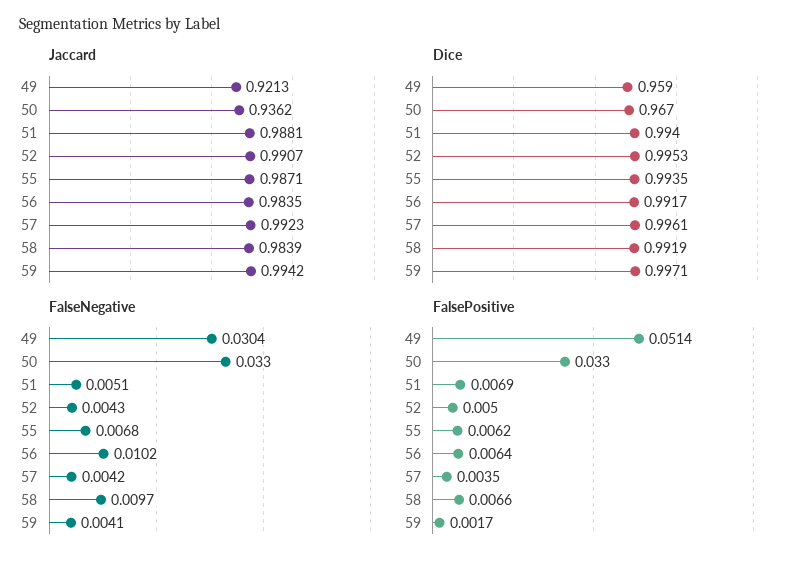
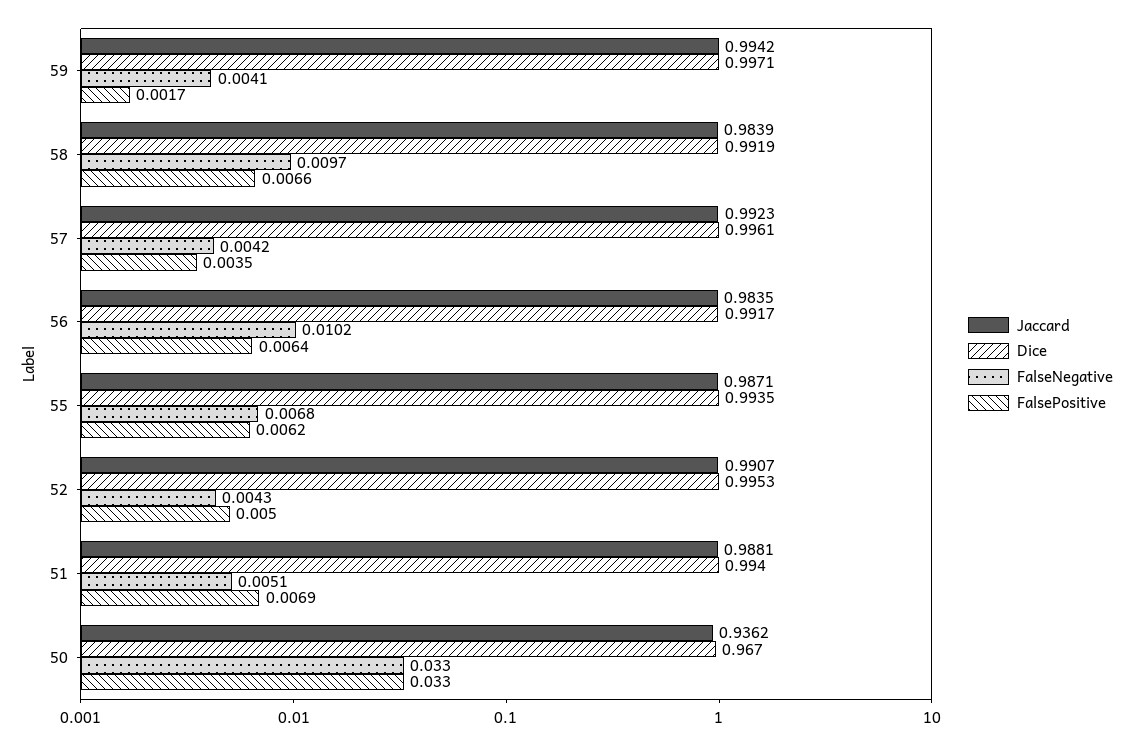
  {
    "Jaccard": {
-     "49": 0.9213,
      "50": 0.9362,
      "51": 0.9881,
      "52": 0.9907,
      "55": 0.9871,
      "56": 0.9835,
      "57": 0.9923,
      "58": 0.9839,
      "59": 0.9942
    },
    "Dice": {
-     "49": 0.959,
      "50": 0.967,
      "51": 0.994,
      "52": 0.9953,
      "55": 0.9935,
      "56": 0.9917,
      "57": 0.9961,
      "58": 0.9919,
      "59": 0.9971
    },
    "FalseNegative": {
-     "49": 0.0304,
      "50": 0.033,
      "51": 0.0051,
      "52": 0.0043,
      "55": 0.0068,
      "56": 0.0102,
      "57": 0.0042,
      "58": 0.0097,
      "59": 0.0041
    },
    "FalsePositive": {
-     "49": 0.0514,
      "50": 0.033,
      "51": 0.0069,
      "52": 0.005,
      "55": 0.0062,
      "56": 0.0064,
      "57": 0.0035,
      "58": 0.0066,
      "59": 0.0017
    }
  }

